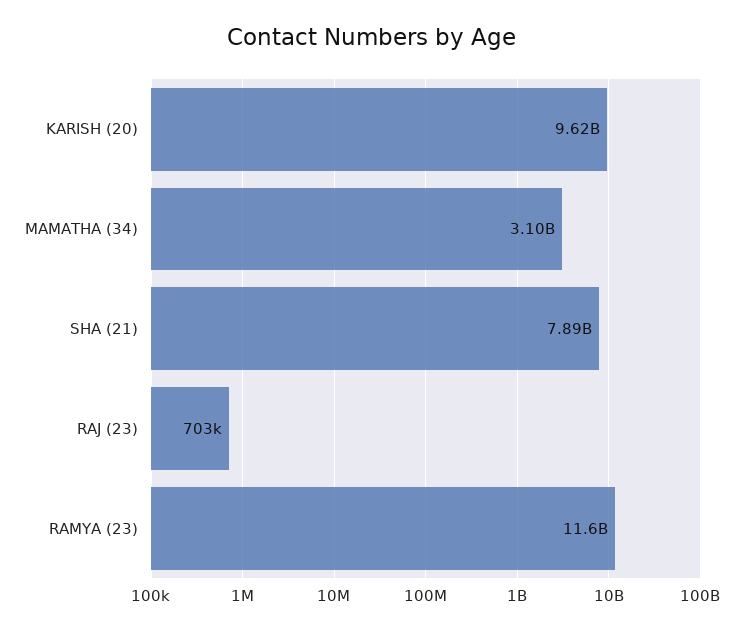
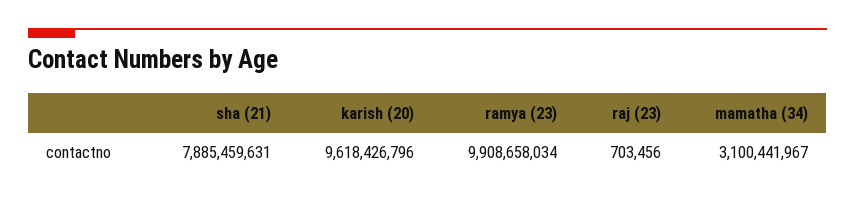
  {
    "KARISH (20)": 9618426796,
    "MAMATHA (34)": 3100441967,
    "SHA (21)": 7885459631,
    "RAJ (23)": 703456,
-   "RAMYA (23)": 11600000000
+   "RAMYA (23)": 9908658034
  }

